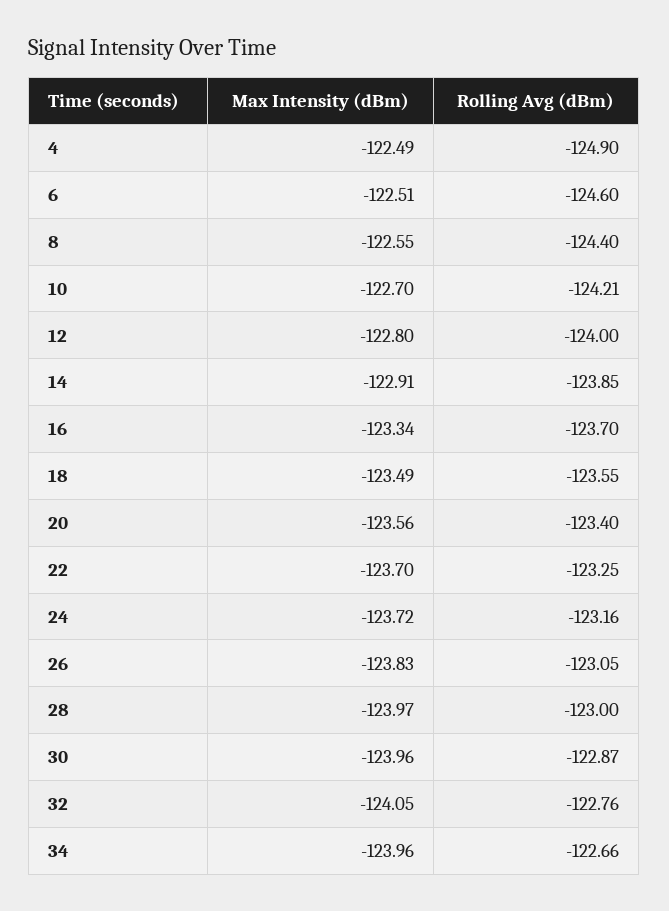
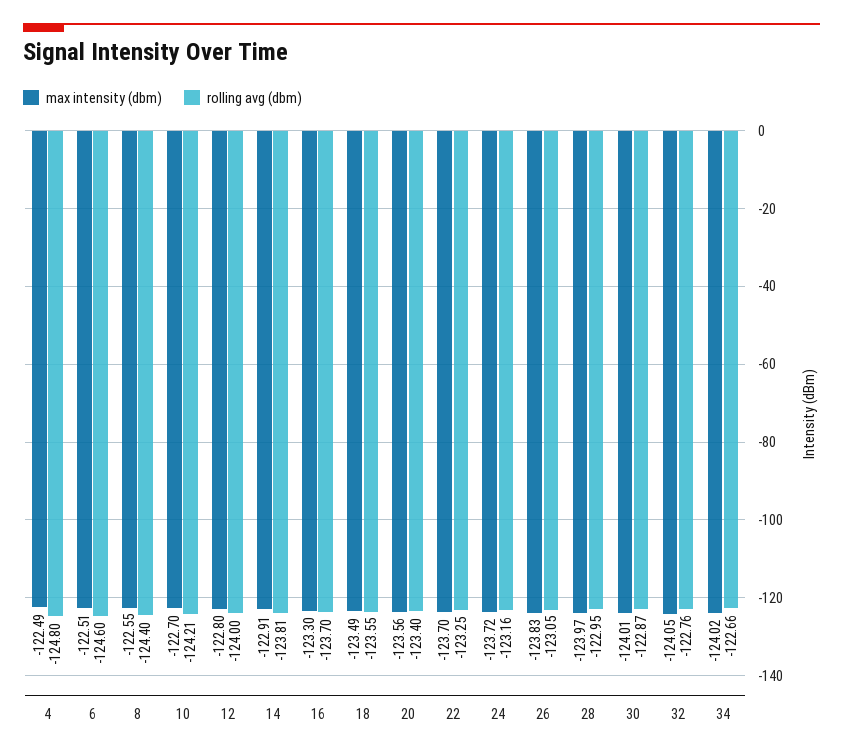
  {
    "Max Intensity (dBm)": {
      "4": -122.49,
      "6": -122.51,
      "8": -122.55,
      "10": -122.7,
      "12": -122.8,
      "14": -122.91,
-     "16": -123.34,
+     "16": -123.3,
      "18": -123.49,
      "20": -123.56,
      "22": -123.7,
      "24": -123.72,
      "26": -123.83,
      "28": -123.97,
-     "30": -123.96,
+     "30": -124.01,
      "32": -124.05,
-     "34": -123.96
+     "34": -124.02
    },
    "Rolling Avg (dBm)": {
-     "4": -124.9,
+     "4": -124.8,
      "6": -124.6,
      "8": -124.4,
      "10": -124.21,
      "12": -124,
-     "14": -123.85,
+     "14": -123.81,
      "16": -123.7,
      "18": -123.55,
      "20": -123.4,
      "22": -123.25,
      "24": -123.16,
      "26": -123.05,
-     "28": -123,
+     "28": -122.95,
      "30": -122.87,
      "32": -122.76,
      "34": -122.66
    }
  }

